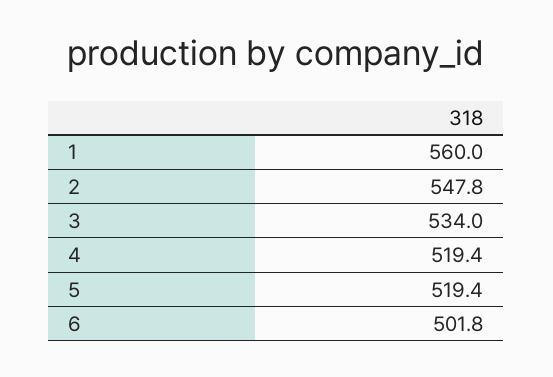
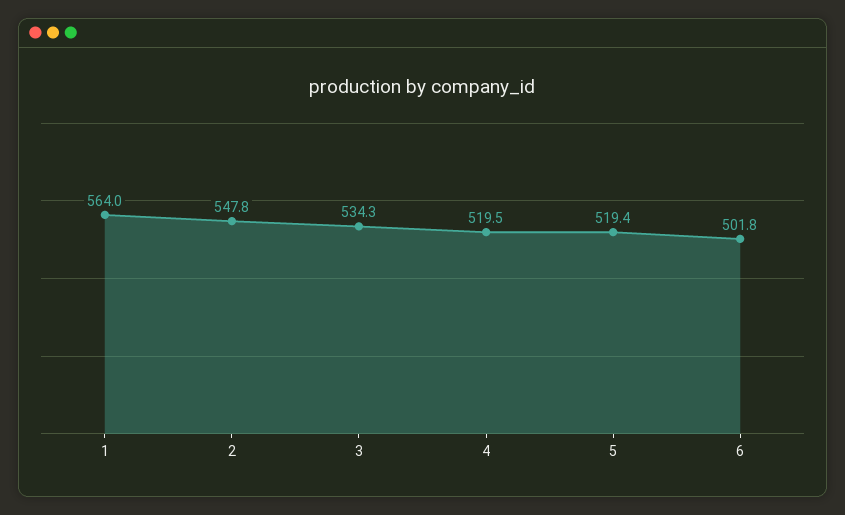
  {
-   "1": 560,
+   "1": 564,
    "2": 547.8,
-   "3": 534,
+   "3": 534.3,
-   "4": 519.4,
+   "4": 519.5,
    "5": 519.4,
    "6": 501.8
  }

